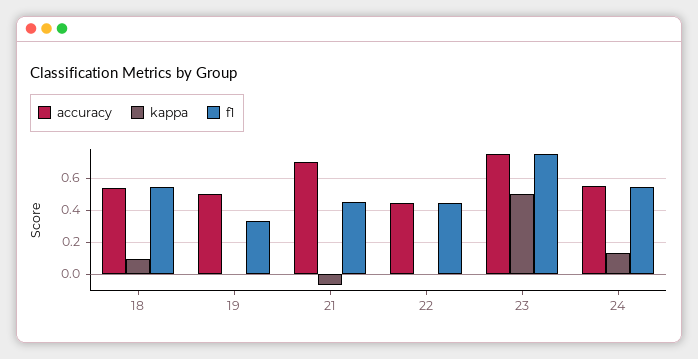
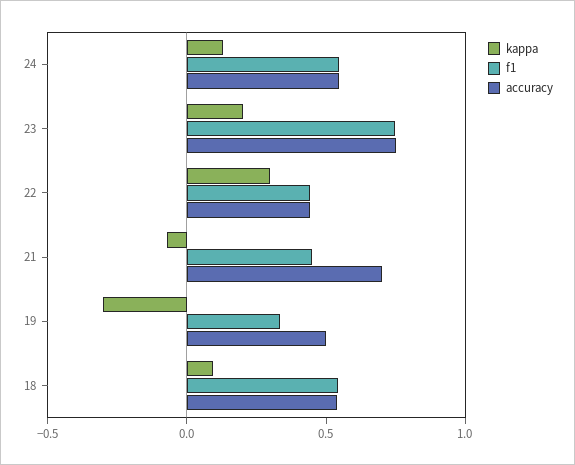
  {
    "accuracy": {
      "18": 0.55,
      "19": 0.5,
      "21": 0.7,
      "22": 0.45,
      "23": 0.75,
      "24": 0.55
    },
    "kappa": {
      "18": 0.1,
-     "19": 0,
+     "19": -0.3,
      "21": -0.05,
-     "22": 0,
+     "22": 0.3,
-     "23": 0.5,
+     "23": 0.2,
      "24": 0.15
    },
    "f1": {
      "18": 0.55,
      "19": 0.35,
      "21": 0.45,
      "22": 0.45,
      "23": 0.75,
      "24": 0.55
    }
  }

